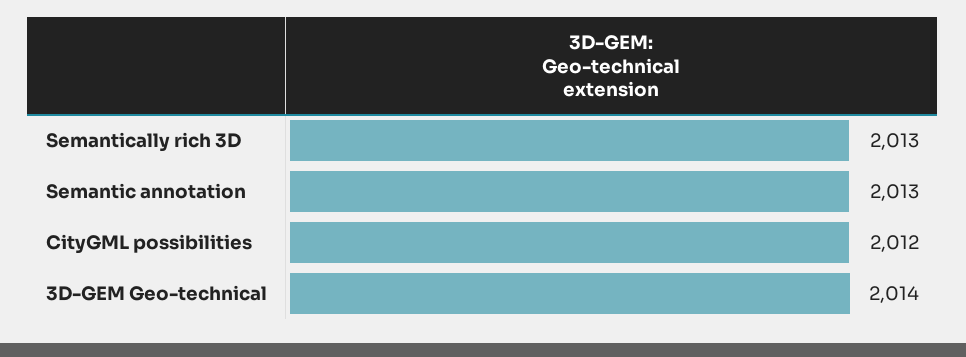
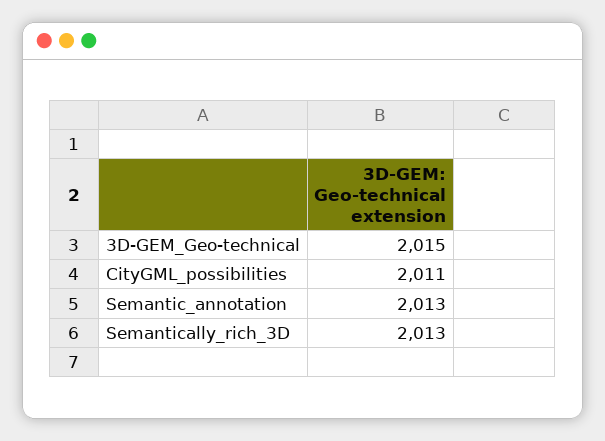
  {
    "Semantically rich 3D": 2013,
    "Semantic annotation": 2013,
-   "CityGML possibilities": 2012,
+   "CityGML possibilities": 2011,
-   "3D-GEM Geo-technical": 2014
+   "3D-GEM Geo-technical": 2015
  }

